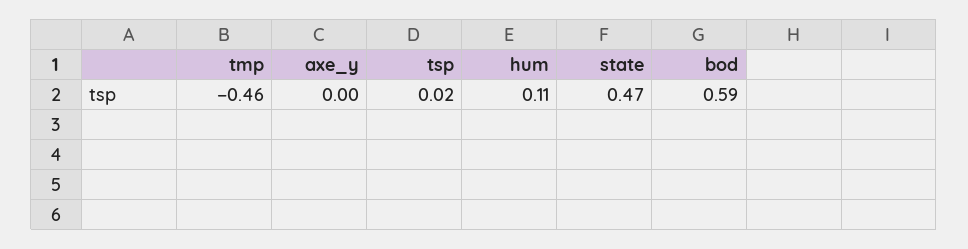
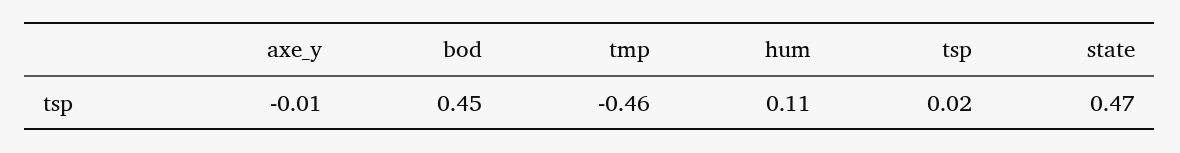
  {
    "tmp": -0.46,
-   "axe_y": 0,
+   "axe_y": -0.01,
    "tsp": 0.02,
    "hum": 0.11,
    "state": 0.47,
-   "bod": 0.59
+   "bod": 0.45
  }

